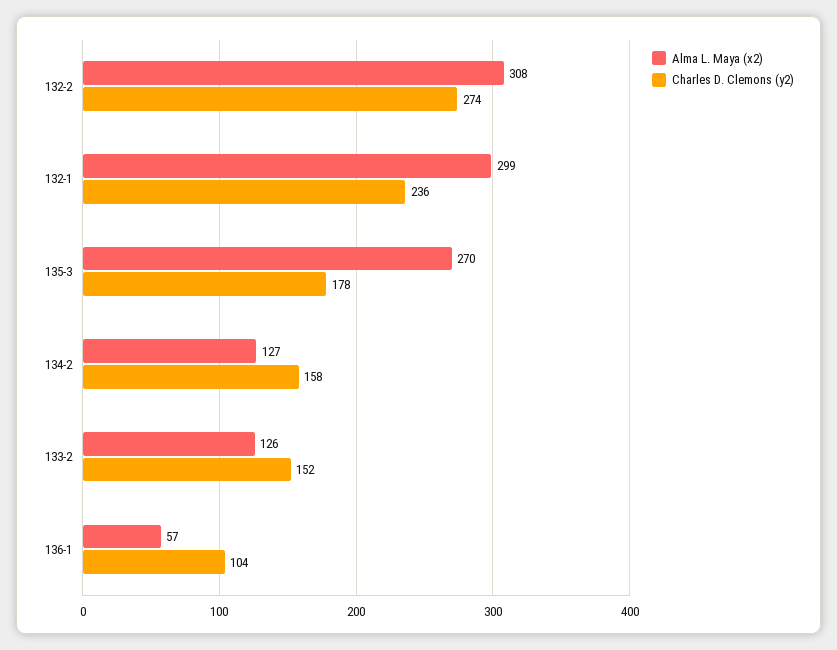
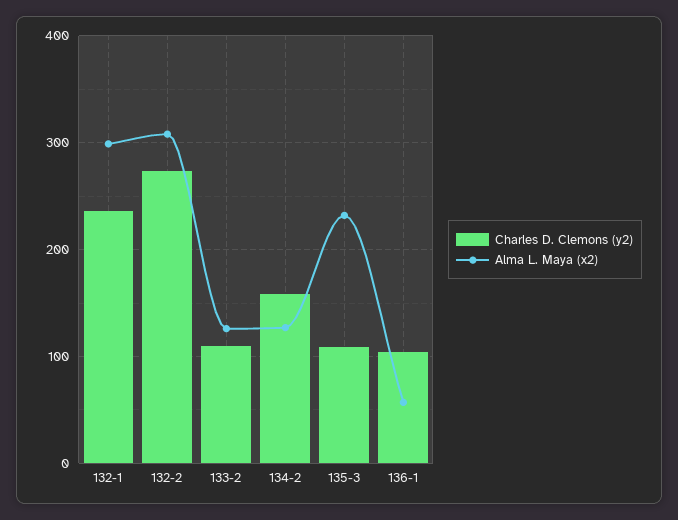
  {
    "Alma L. Maya (x2)": {
      "132-2": 308,
      "132-1": 299,
-     "135-3": 270,
+     "135-3": 230,
      "134-2": 127,
      "133-2": 126,
      "136-1": 57
    },
    "Charles D. Clemons (y2)": {
      "132-2": 274,
      "132-1": 236,
-     "135-3": 178,
+     "135-3": 110,
      "134-2": 158,
-     "133-2": 152,
+     "133-2": 110,
      "136-1": 104
    }
  }

